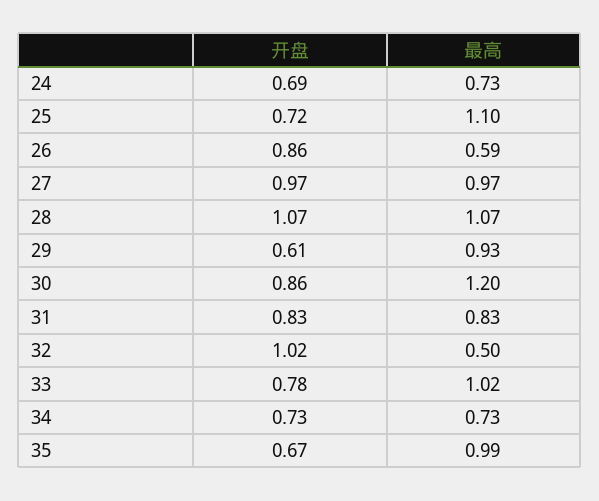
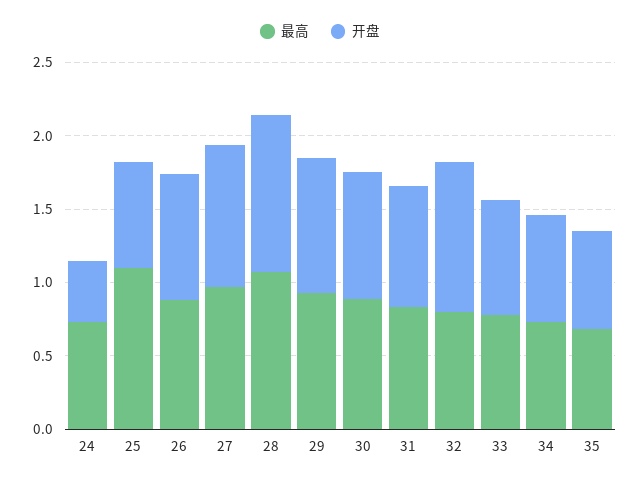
  {
    "开盘": {
-     "24": 0.69,
+     "24": 0.4,
      "25": 0.72,
      "26": 0.86,
      "27": 0.97,
      "28": 1.07,
-     "29": 0.61,
+     "29": 0.9,
      "30": 0.86,
      "31": 0.83,
      "32": 1.02,
      "33": 0.78,
      "34": 0.73,
      "35": 0.67
    },
    "最高": {
      "24": 0.73,
      "25": 1.1,
-     "26": 0.59,
+     "26": 0.9,
      "27": 0.97,
      "28": 1.07,
      "29": 0.93,
-     "30": 1.2,
+     "30": 0.9,
      "31": 0.83,
-     "32": 0.5,
+     "32": 0.8,
-     "33": 1.02,
+     "33": 0.8,
      "34": 0.73,
-     "35": 0.99
+     "35": 0.7
    }
  }

